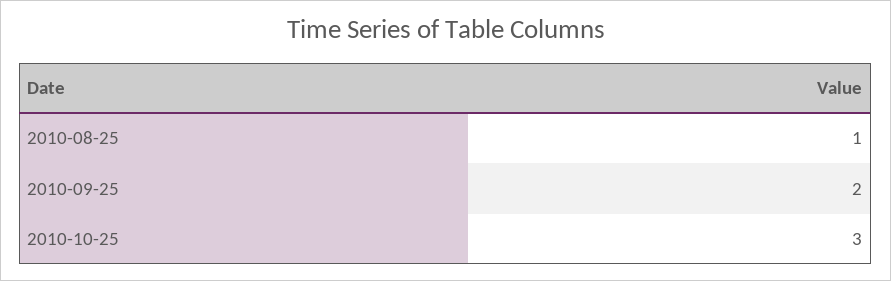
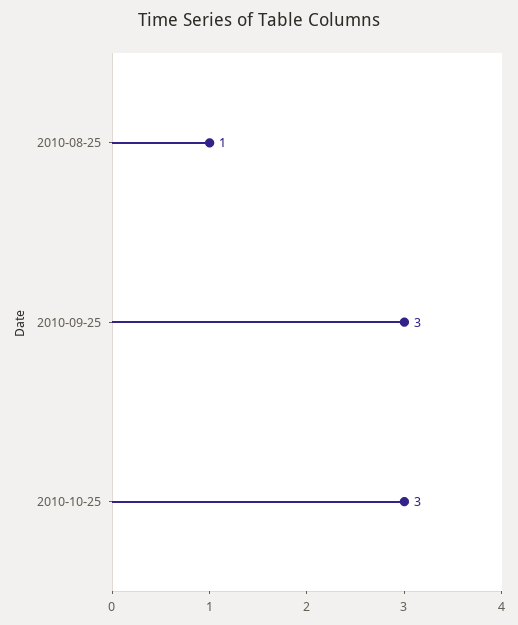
  {
    "2010-08-25": 1,
-   "2010-09-25": 2,
+   "2010-09-25": 3,
    "2010-10-25": 3
  }

